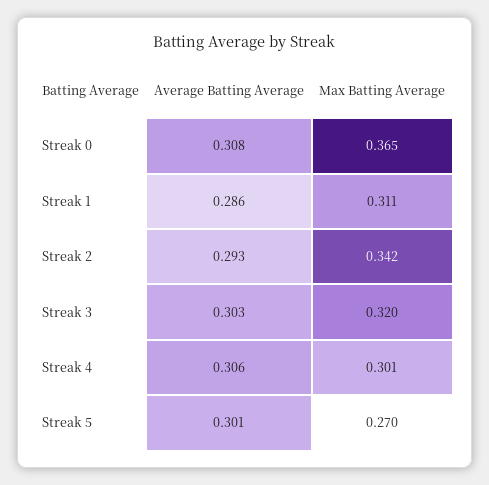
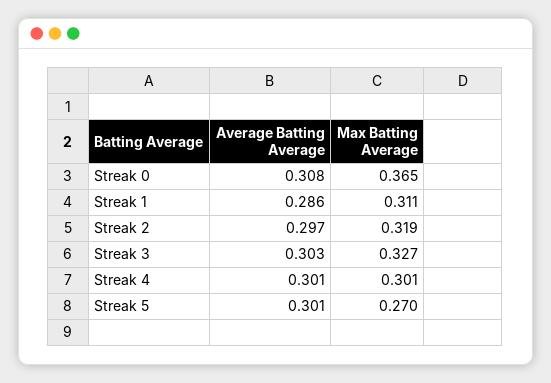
  {
    "Average Batting Average": {
      "Streak 0": 0.308,
      "Streak 1": 0.286,
-     "Streak 2": 0.293,
+     "Streak 2": 0.297,
      "Streak 3": 0.303,
-     "Streak 4": 0.306,
+     "Streak 4": 0.301,
      "Streak 5": 0.301
    },
    "Max Batting Average": {
      "Streak 0": 0.365,
      "Streak 1": 0.311,
-     "Streak 2": 0.342,
+     "Streak 2": 0.319,
-     "Streak 3": 0.32,
+     "Streak 3": 0.327,
      "Streak 4": 0.301,
      "Streak 5": 0.27
    }
  }

